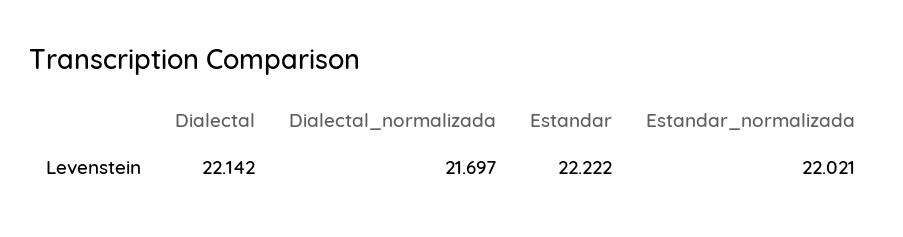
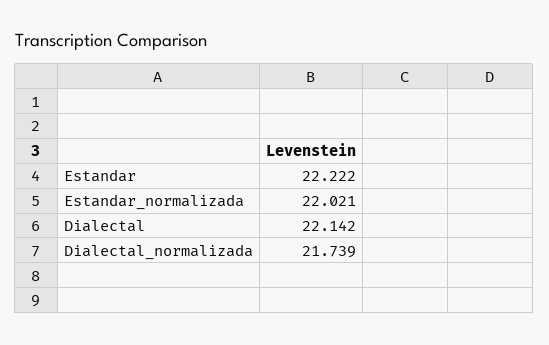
  {
    "Dialectal": 22.142,
-   "Dialectal_normalizada": 21.697,
+   "Dialectal_normalizada": 21.739,
    "Estandar": 22.222,
    "Estandar_normalizada": 22.021
  }

